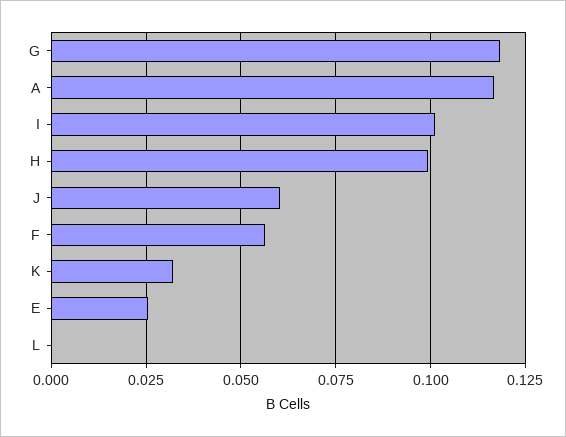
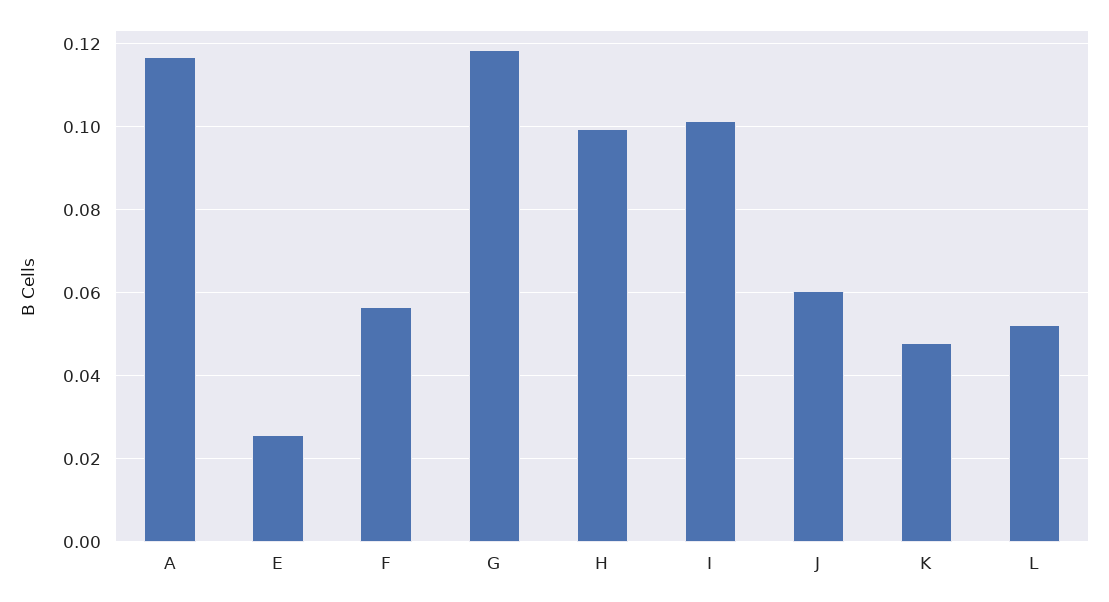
  {
    "G": 0.118,
    "A": 0.116,
    "I": 0.102,
    "H": 0.1,
    "J": 0.06,
    "F": 0.056,
-   "K": 0.0325,
+   "K": 0.048,
    "E": 0.026,
-   "L": 0
+   "L": 0.052
  }

